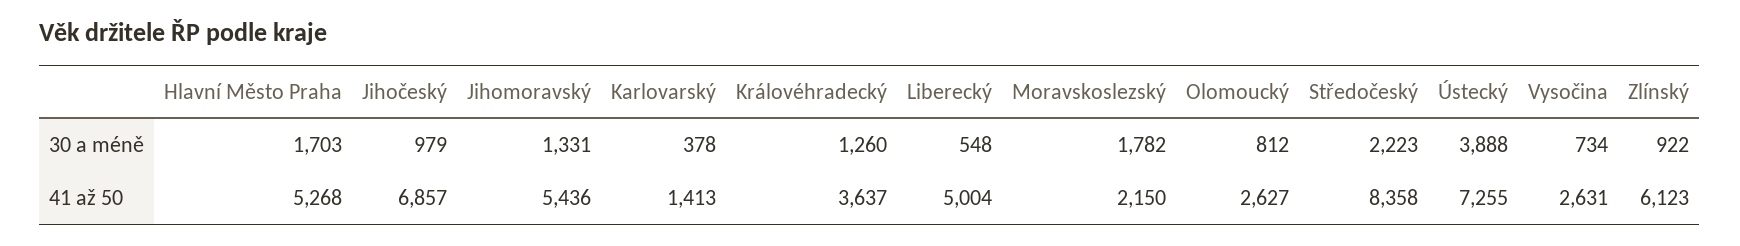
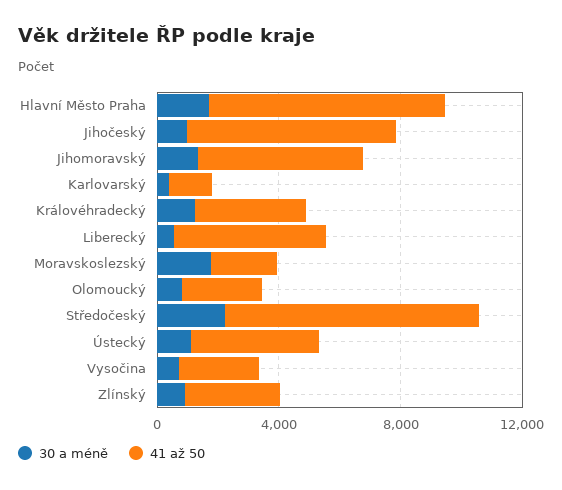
  {
    "30 a méně": {
      "Hlavní Město Praha": 1703,
      "Jihočeský": 979,
      "Jihomoravský": 1331,
      "Karlovarský": 378,
      "Královéhradecký": 1260,
      "Liberecký": 548,
      "Moravskoslezský": 1782,
      "Olomoucký": 812,
      "Středočeský": 2223,
-     "Ústecký": 3888,
+     "Ústecký": 1000,
      "Vysočina": 734,
      "Zlínský": 922
    },
    "41 až 50": {
-     "Hlavní Město Praha": 5268,
+     "Hlavní Město Praha": 8000,
      "Jihočeský": 6857,
      "Jihomoravský": 5436,
      "Karlovarský": 1413,
      "Královéhradecký": 3637,
      "Liberecký": 5004,
      "Moravskoslezský": 2150,
      "Olomoucký": 2627,
      "Středočeský": 8358,
-     "Ústecký": 7255,
+     "Ústecký": 4000,
      "Vysočina": 2631,
-     "Zlínský": 6123
+     "Zlínský": 3000
    }
  }

